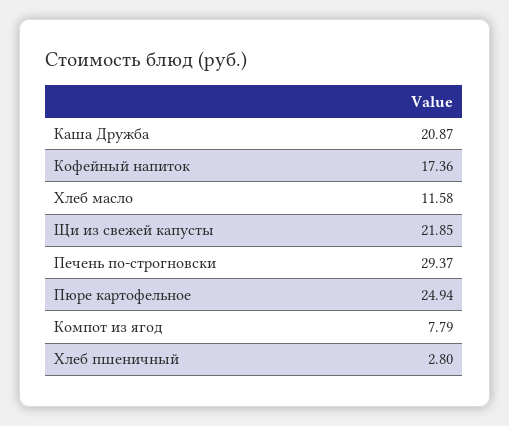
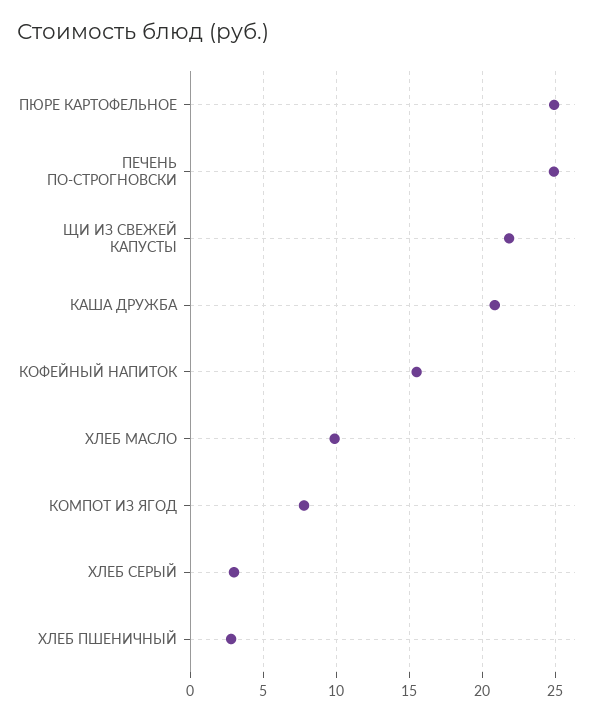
  {
    "Каша Дружба": 20.87,
-   "Кофейный напиток": 17.36,
+   "Кофейный напиток": 15.5,
-   "Хлеб масло": 11.58,
+   "Хлеб масло": 10,
    "Щи из свежей капусты": 21.85,
-   "Печень по-строгновски": 29.37,
+   "Печень по-строгновски": 25,
    "Пюре картофельное": 24.94,
    "Компот из ягод": 7.79,
-   "Хлеб пшеничный": 2.8
+   "Хлеб пшеничный": 2.8,
+   "ХЛЕБ СЕРЫЙ": 3
  }

